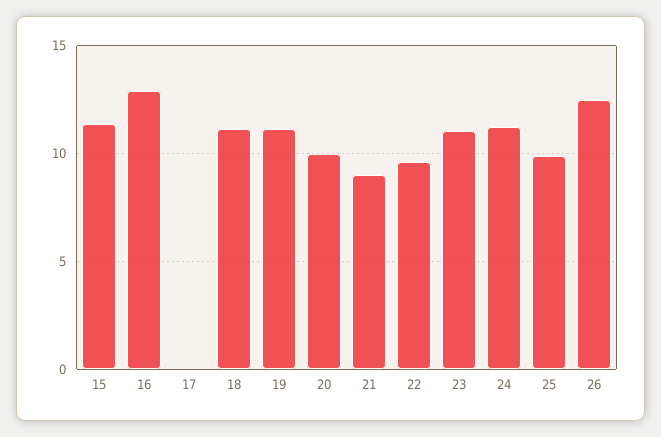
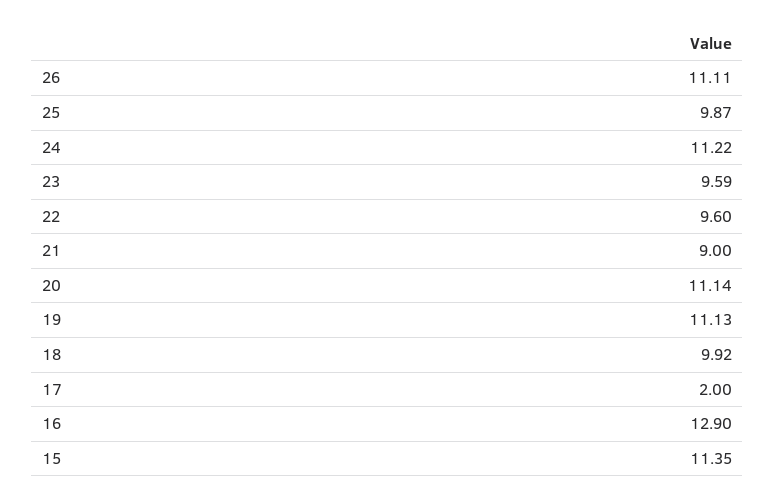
  {
    "15": 11.35,
    "16": 12.9,
-   "17": 0,
+   "17": 2,
-   "18": 11,
+   "18": 9.92,
    "19": 11.13,
-   "20": 10,
+   "20": 11.14,
    "21": 9,
    "22": 9.6,
-   "23": 11,
+   "23": 9.59,
    "24": 11.22,
    "25": 9.87,
-   "26": 12.5
+   "26": 11.11
  }

